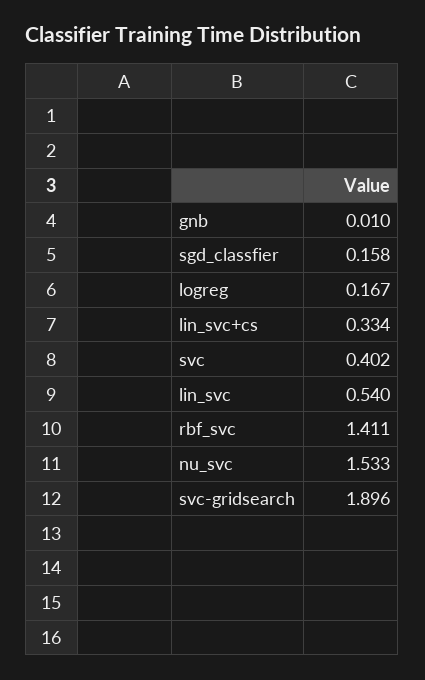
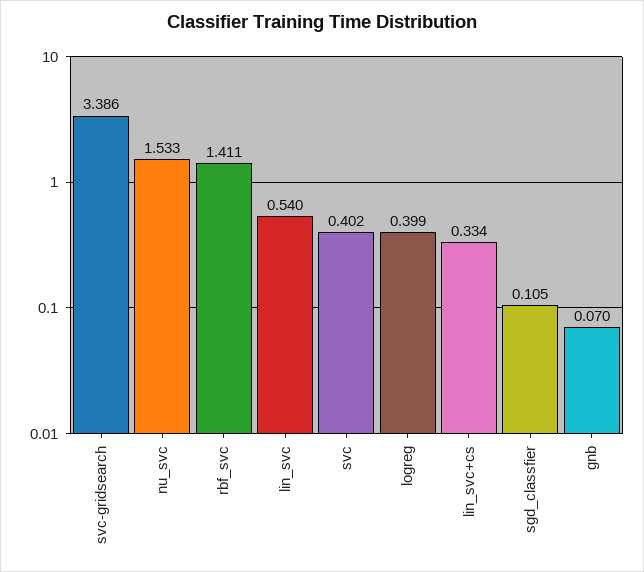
  {
-   "gnb": 0.01,
+   "gnb": 0.07,
-   "sgd_classfier": 0.158,
+   "sgd_classfier": 0.105,
-   "logreg": 0.167,
+   "logreg": 0.399,
    "lin_svc+cs": 0.334,
    "svc": 0.402,
    "lin_svc": 0.54,
    "rbf_svc": 1.411,
    "nu_svc": 1.533,
-   "svc-gridsearch": 1.896
+   "svc-gridsearch": 3.386
  }

